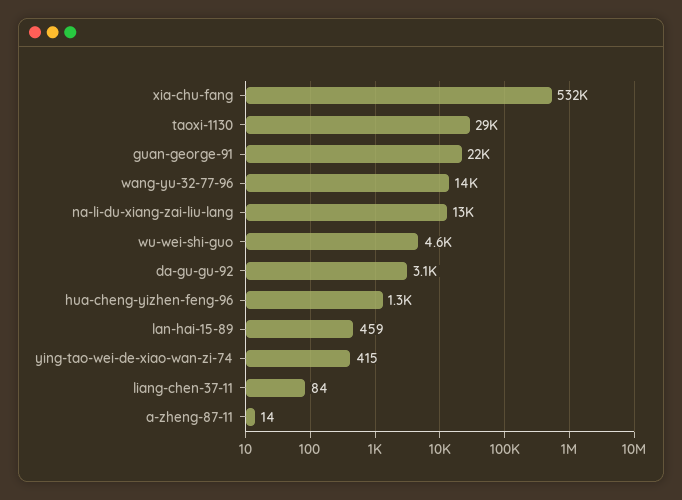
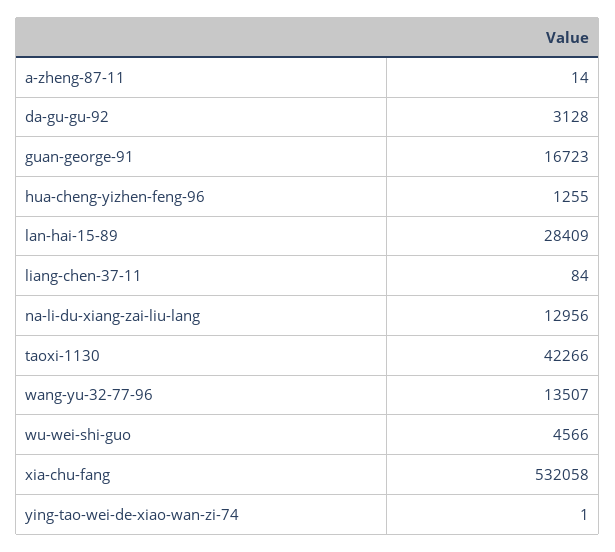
  {
    "xia-chu-fang": 532058,
-   "taoxi-1130": 29000,
+   "taoxi-1130": 42266,
-   "guan-george-91": 22000,
+   "guan-george-91": 16723,
    "wang-yu-32-77-96": 13507,
    "na-li-du-xiang-zai-liu-lang": 12956,
    "wu-wei-shi-guo": 4566,
    "da-gu-gu-92": 3128,
    "hua-cheng-yizhen-feng-96": 1255,
-   "lan-hai-15-89": 459,
+   "lan-hai-15-89": 28409,
-   "ying-tao-wei-de-xiao-wan-zi-74": 415,
+   "ying-tao-wei-de-xiao-wan-zi-74": 1,
    "liang-chen-37-11": 84,
    "a-zheng-87-11": 14
  }

